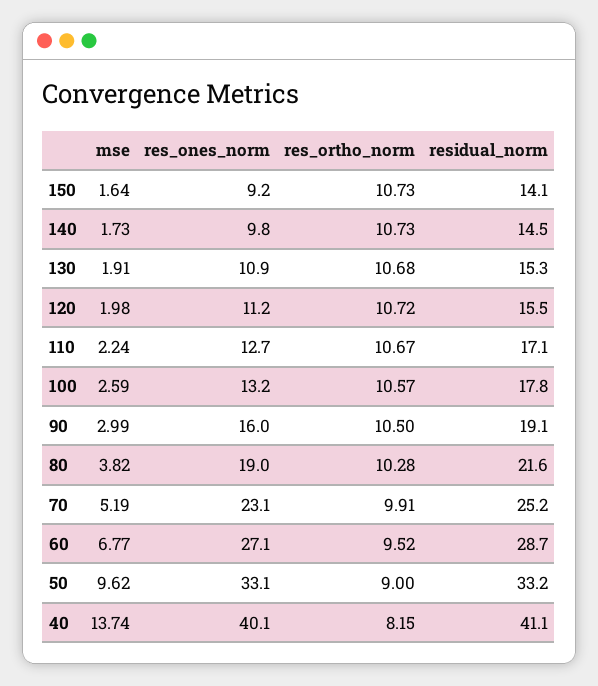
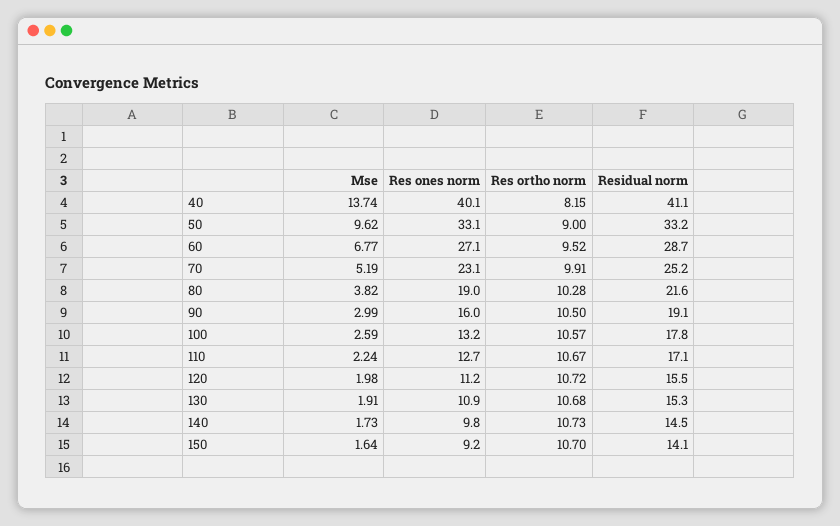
  {
    "mse": {
      "150": 1.64,
      "140": 1.73,
      "130": 1.91,
      "120": 1.98,
      "110": 2.24,
      "100": 2.59,
      "90": 2.99,
      "80": 3.82,
      "70": 5.19,
      "60": 6.77,
      "50": 9.62,
      "40": 13.74
    },
    "res_ones_norm": {
      "150": 9.2,
      "140": 9.8,
      "130": 10.9,
      "120": 11.2,
      "110": 12.7,
      "100": 13.2,
      "90": 16,
      "80": 19,
      "70": 23.1,
      "60": 27.1,
      "50": 33.1,
      "40": 40.1
    },
    "res_ortho_norm": {
-     "150": 10.73,
+     "150": 10.7,
      "140": 10.73,
      "130": 10.68,
      "120": 10.72,
      "110": 10.67,
      "100": 10.57,
      "90": 10.5,
      "80": 10.28,
      "70": 9.91,
      "60": 9.52,
      "50": 9,
      "40": 8.15
    },
    "residual_norm": {
      "150": 14.1,
      "140": 14.5,
      "130": 15.3,
      "120": 15.5,
      "110": 17.1,
      "100": 17.8,
      "90": 19.1,
      "80": 21.6,
      "70": 25.2,
      "60": 28.7,
      "50": 33.2,
      "40": 41.1
    }
  }

